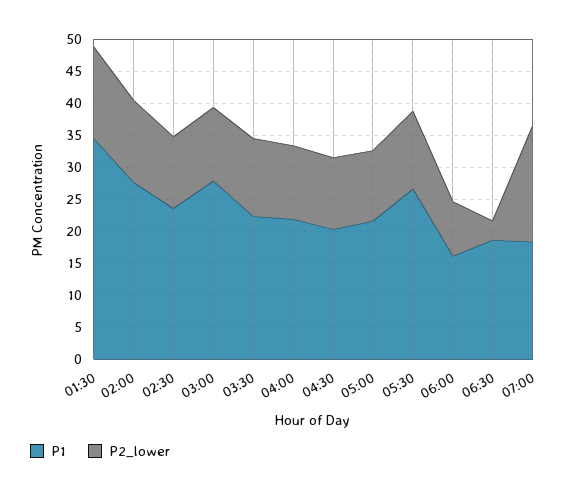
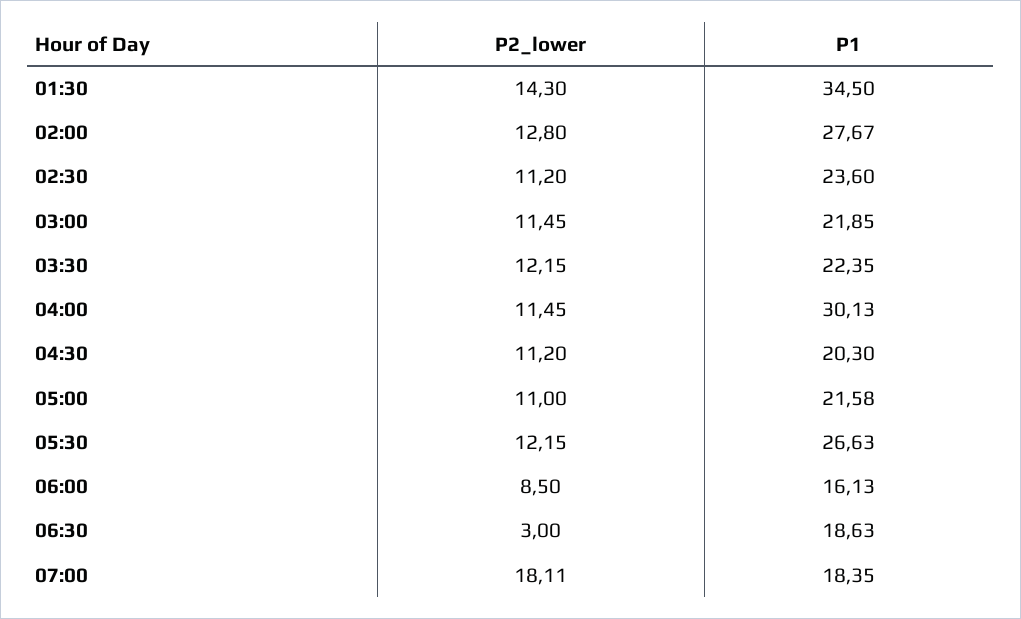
  {
    "P1": {
      "01:30": 34.5,
      "02:00": 27.67,
      "02:30": 23.6,
-     "03:00": 27.5,
+     "03:00": 21.85,
      "03:30": 22.35,
-     "04:00": 22.5,
+     "04:00": 30.13,
      "04:30": 20.3,
      "05:00": 21.58,
      "05:30": 26.63,
      "06:00": 16.13,
      "06:30": 18.63,
      "07:00": 18.35
    },
    "P2_lower": {
      "01:30": 14.3,
      "02:00": 12.8,
      "02:30": 11.2,
      "03:00": 11.45,
      "03:30": 12.15,
      "04:00": 11.45,
      "04:30": 11.2,
      "05:00": 11,
      "05:30": 12.15,
      "06:00": 8.5,
      "06:30": 3,
      "07:00": 18.11
    }
  }

